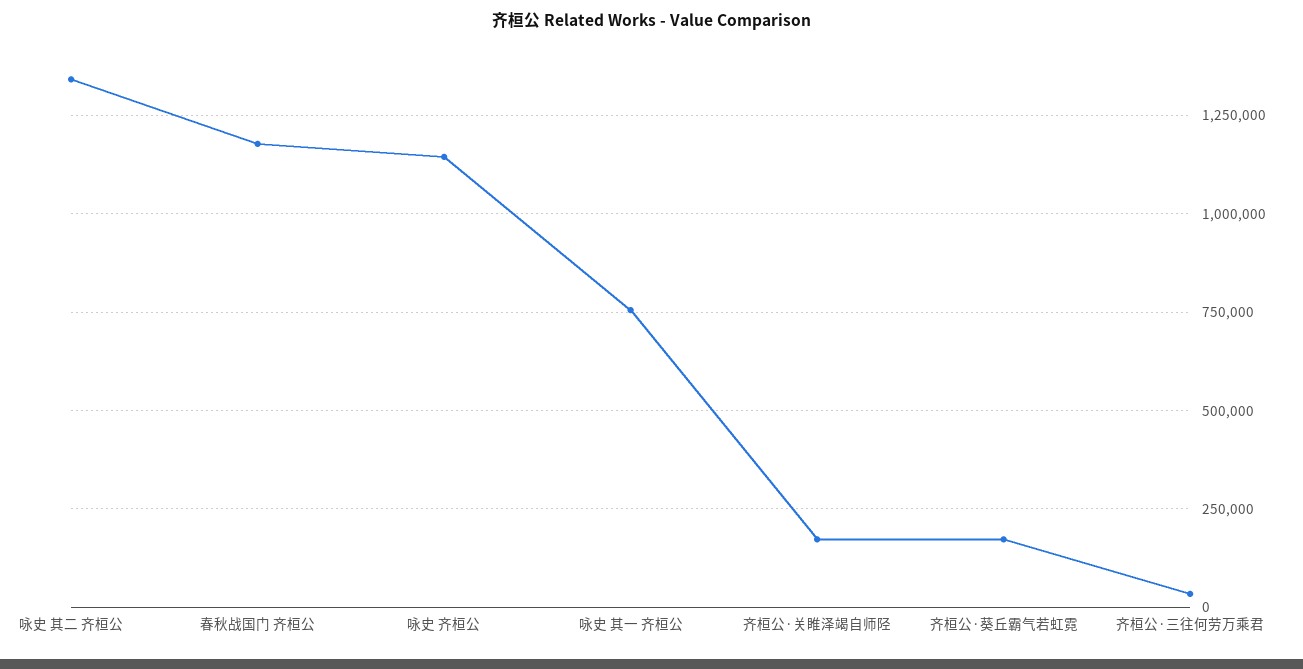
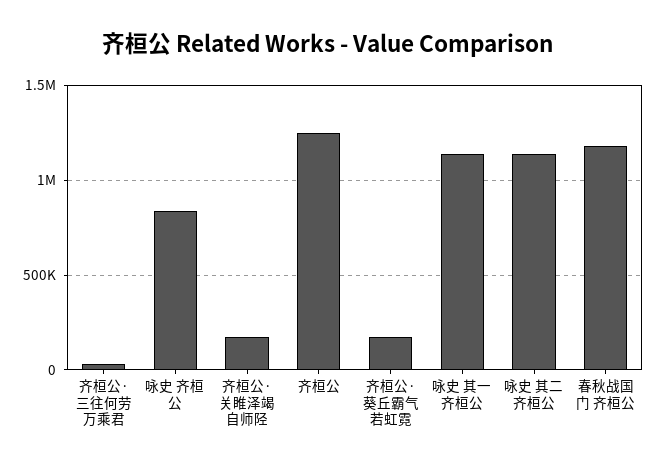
  {
-   "咏史 其二 齐桓公": 1350000,
+   "咏史 其二 齐桓公": 1150000,
    "春秋战国门 齐桓公": 1175000,
-   "咏史 齐桓公": 1150000,
+   "咏史 齐桓公": 850000,
-   "咏史 其一 齐桓公": 750000,
+   "咏史 其一 齐桓公": 1150000,
    "齐桓公·关睢泽竭自师陉": 175000,
    "齐桓公·葵丘霸气若虹霓": 175000,
-   "齐桓公·三往何劳万乘君": 25000
+   "齐桓公·三往何劳万乘君": 25000,
+   "齐桓公": 1250000
  }

